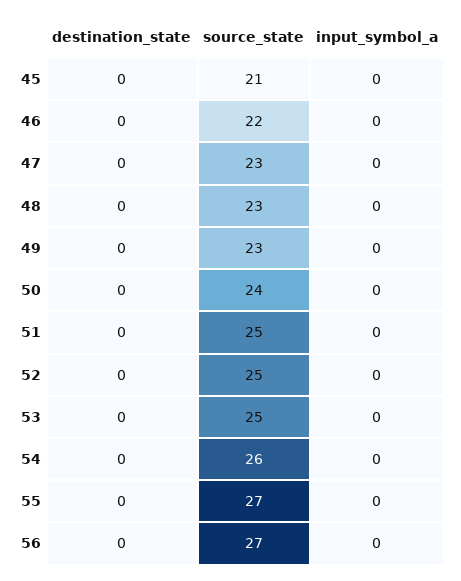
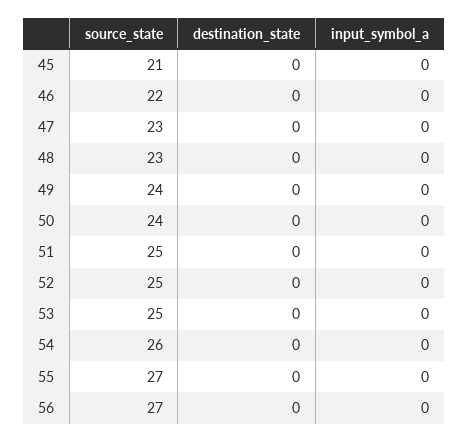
  {
    "destination_state": {
      "45": 0,
      "46": 0,
      "47": 0,
      "48": 0,
      "49": 0,
      "50": 0,
      "51": 0,
      "52": 0,
      "53": 0,
      "54": 0,
      "55": 0,
      "56": 0
    },
    "source_state": {
      "45": 21,
      "46": 22,
      "47": 23,
      "48": 23,
-     "49": 23,
+     "49": 24,
      "50": 24,
      "51": 25,
      "52": 25,
      "53": 25,
      "54": 26,
      "55": 27,
      "56": 27
    },
    "input_symbol_a": {
      "45": 0,
      "46": 0,
      "47": 0,
      "48": 0,
      "49": 0,
      "50": 0,
      "51": 0,
      "52": 0,
      "53": 0,
      "54": 0,
      "55": 0,
      "56": 0
    }
  }

